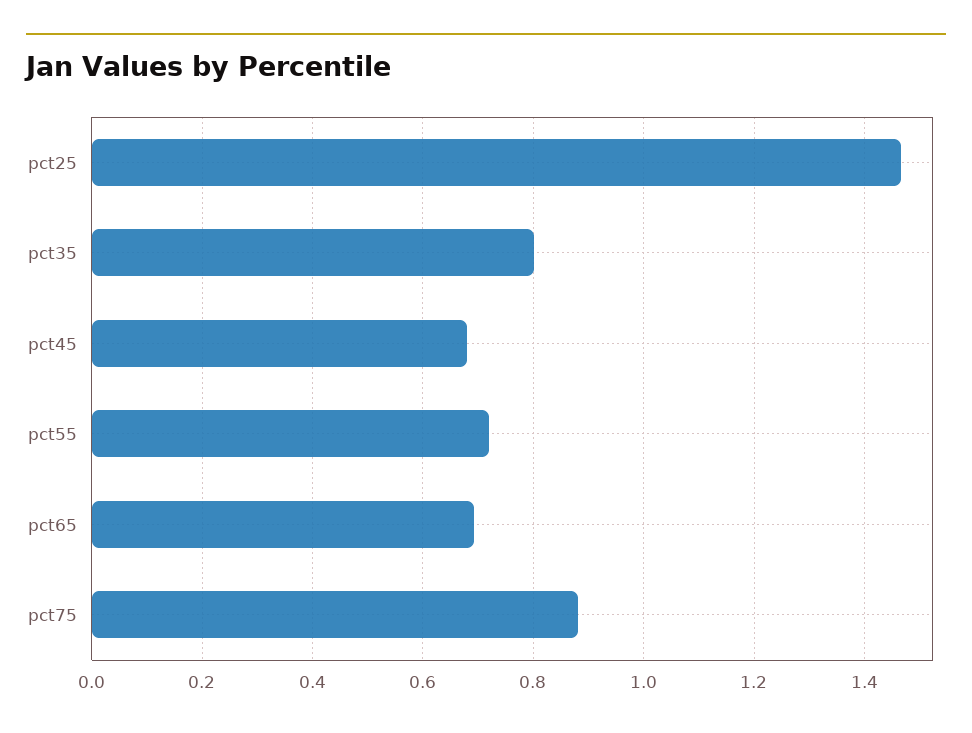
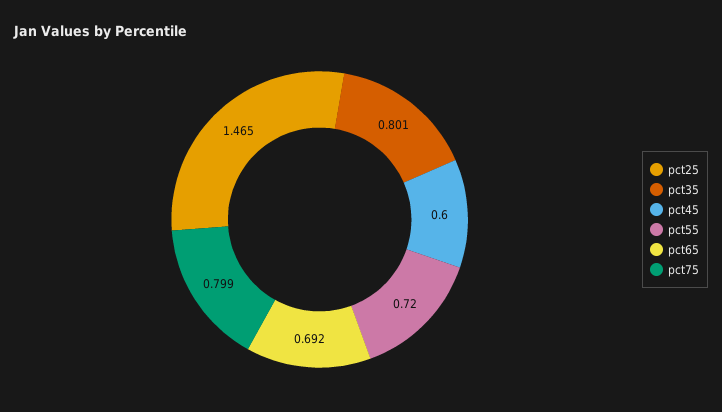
  {
    "pct25": 1.465,
    "pct35": 0.801,
-   "pct45": 0.68,
+   "pct45": 0.6,
    "pct55": 0.72,
    "pct65": 0.692,
-   "pct75": 0.88
+   "pct75": 0.799
  }

